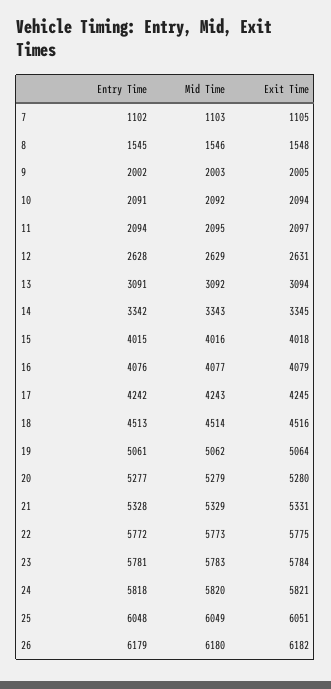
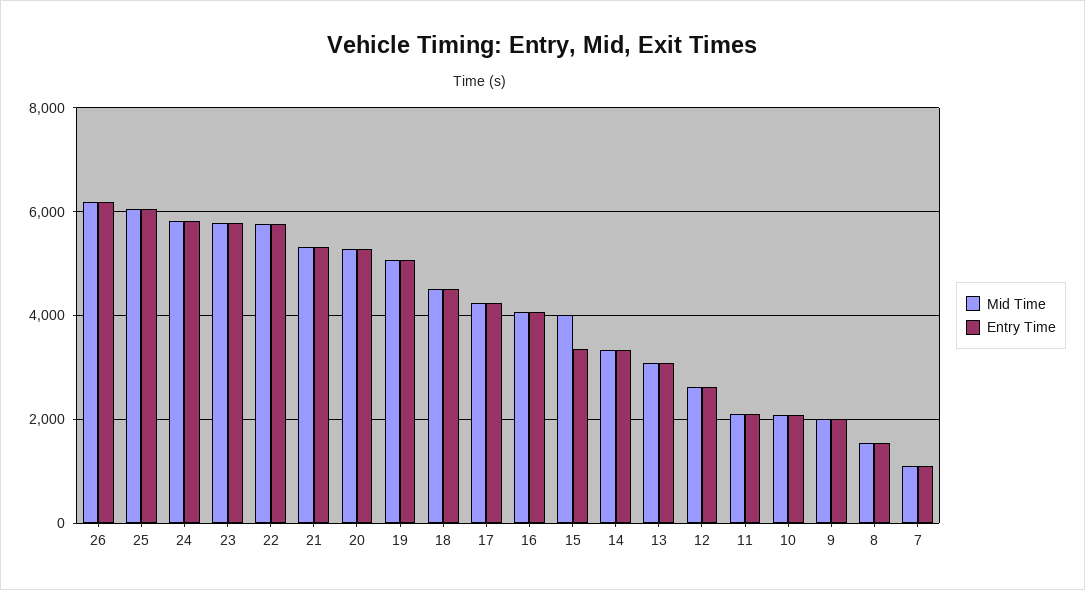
  {
    "Entry Time": {
      "7": 1102,
      "8": 1545,
      "9": 2002,
      "10": 2091,
      "11": 2094,
      "12": 2628,
      "13": 3091,
      "14": 3342,
-     "15": 4015,
+     "15": 3400,
      "16": 4076,
      "17": 4242,
      "18": 4513,
      "19": 5061,
      "20": 5277,
      "21": 5328,
      "22": 5772,
      "23": 5781,
      "24": 5818,
      "25": 6048,
      "26": 6179
    },
    "Mid Time": {
      "7": 1103,
      "8": 1546,
      "9": 2003,
      "10": 2092,
      "11": 2095,
      "12": 2629,
      "13": 3092,
      "14": 3343,
      "15": 4016,
      "16": 4077,
      "17": 4243,
      "18": 4514,
      "19": 5062,
      "20": 5279,
      "21": 5329,
      "22": 5773,
      "23": 5783,
      "24": 5820,
      "25": 6049,
      "26": 6180
-   },
+   }
-   "Exit Time": {
-     "7": 1105,
-     "8": 1548,
-     "9": 2005,
-     "10": 2094,
-     "11": 2097,
-     "12": 2631,
-     "13": 3094,
-     "14": 3345,
-     "15": 4018,
-     "16": 4079,
-     "17": 4245,
-     "18": 4516,
-     "19": 5064,
-     "20": 5280,
-     "21": 5331,
-     "22": 5775,
-     "23": 5784,
-     "24": 5821,
-     "25": 6051,
-     "26": 6182
-   }
  }

